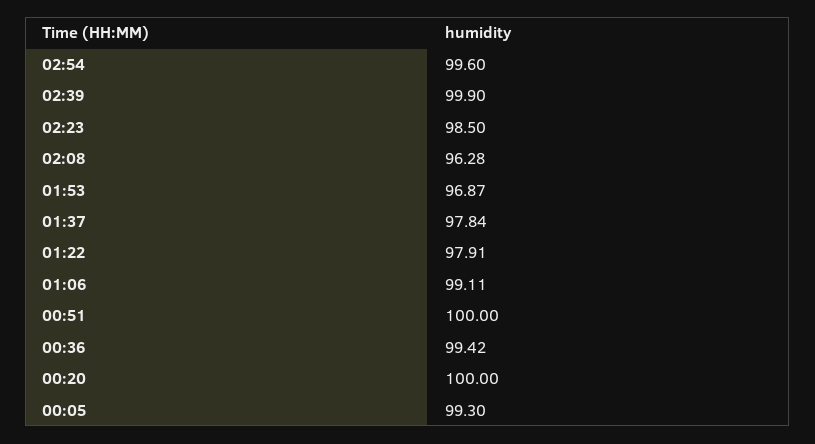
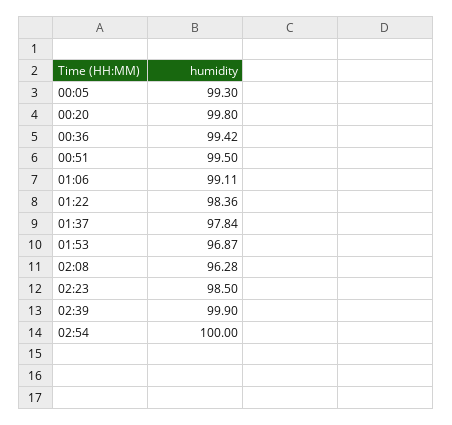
  {
-   "02:54": 99.6,
+   "02:54": 100,
    "02:39": 99.9,
    "02:23": 98.5,
    "02:08": 96.28,
    "01:53": 96.87,
    "01:37": 97.84,
-   "01:22": 97.91,
+   "01:22": 98.36,
    "01:06": 99.11,
-   "00:51": 100,
+   "00:51": 99.5,
    "00:36": 99.42,
-   "00:20": 100,
+   "00:20": 99.8,
    "00:05": 99.3
  }

